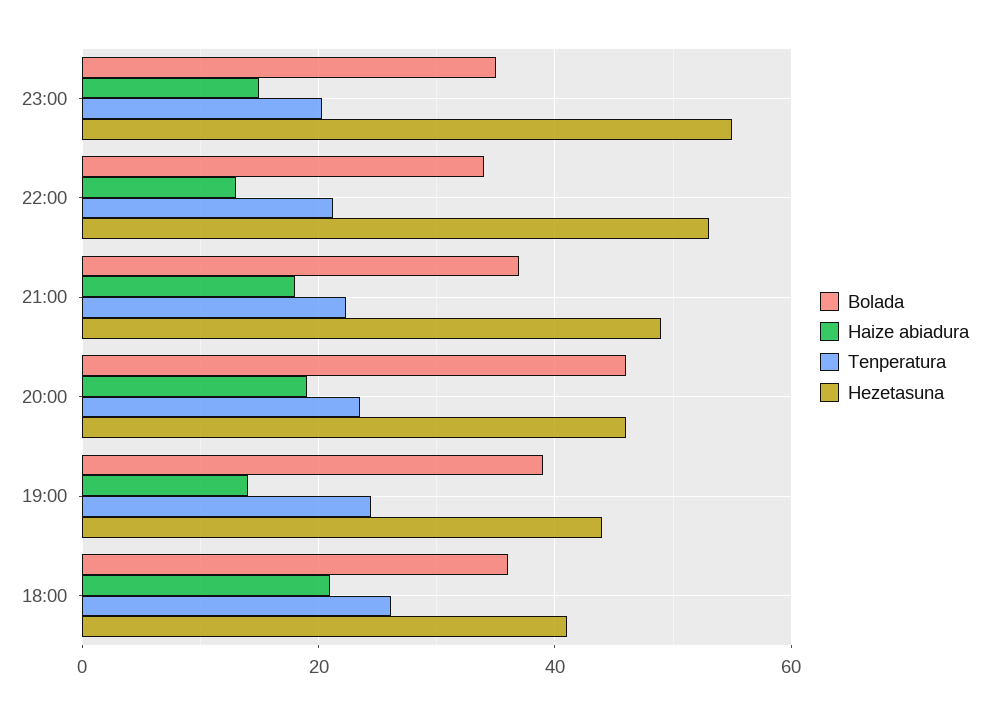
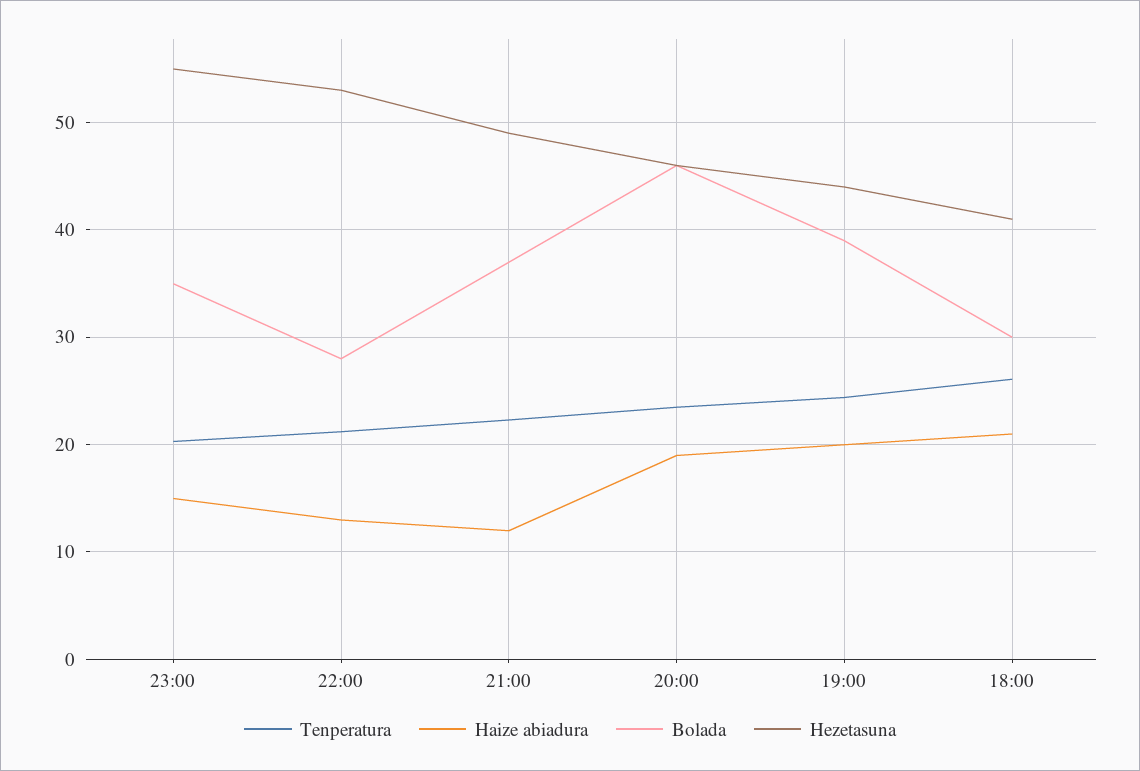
  {
    "Bolada": {
      "23:00": 35,
-     "22:00": 34,
+     "22:00": 28,
      "21:00": 37,
      "20:00": 46,
      "19:00": 39,
-     "18:00": 36
+     "18:00": 30
    },
    "Haize abiadura": {
      "23:00": 15,
      "22:00": 13,
-     "21:00": 18,
+     "21:00": 12,
      "20:00": 19,
-     "19:00": 14,
+     "19:00": 20,
      "18:00": 21
    },
    "Tenperatura": {
      "23:00": 20,
      "22:00": 21,
      "21:00": 22,
      "20:00": 24,
      "19:00": 24,
      "18:00": 26
    },
    "Hezetasuna": {
      "23:00": 55,
      "22:00": 53,
      "21:00": 49,
      "20:00": 46,
      "19:00": 44,
      "18:00": 41
    }
  }

